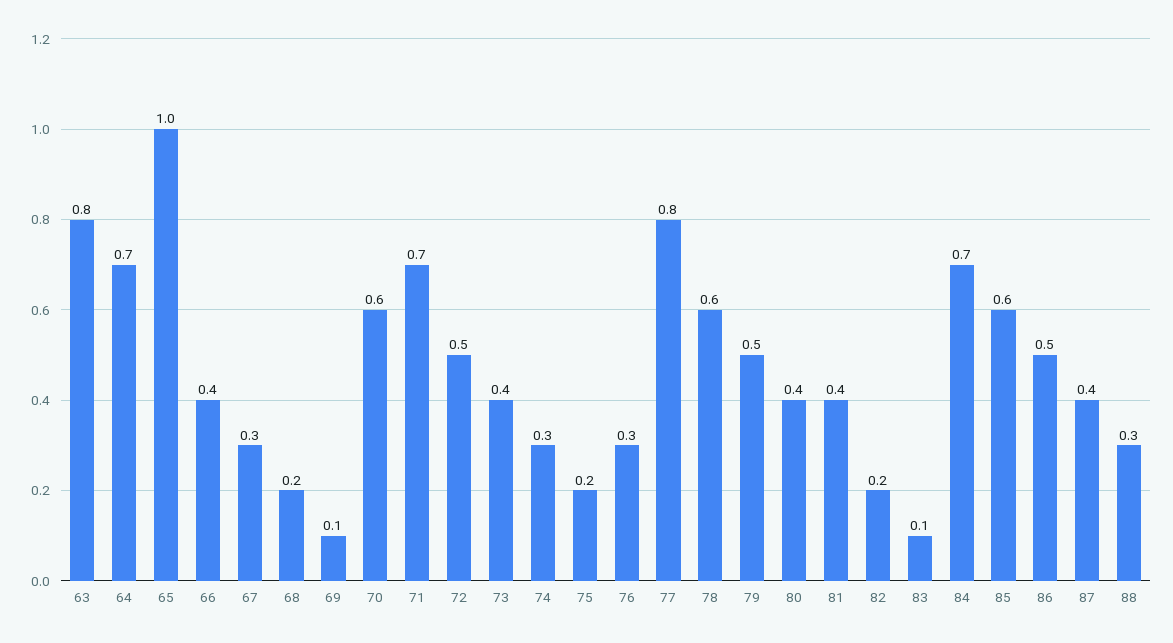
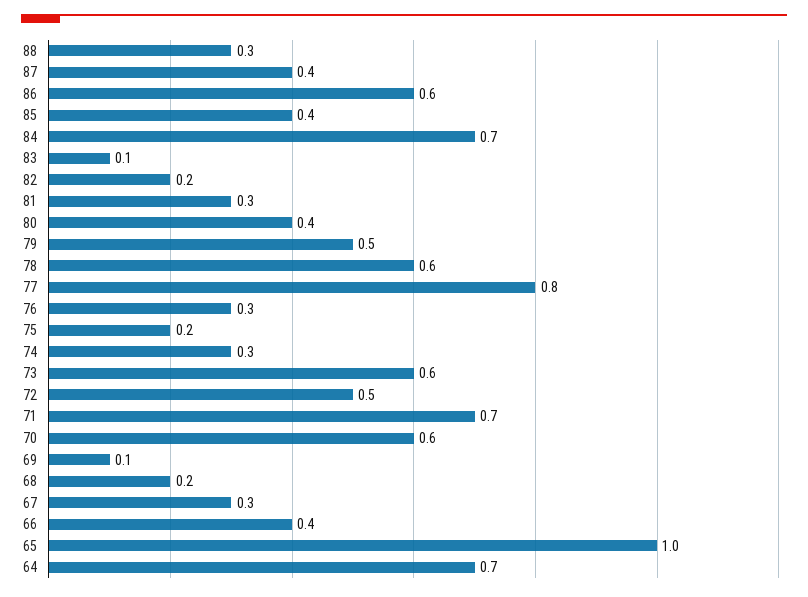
  {
-   "63": 0.8,
    "64": 0.7,
    "65": 1,
    "66": 0.4,
    "67": 0.3,
    "68": 0.2,
    "69": 0.1,
    "70": 0.6,
    "71": 0.7,
    "72": 0.5,
-   "73": 0.4,
+   "73": 0.6,
    "74": 0.3,
    "75": 0.2,
    "76": 0.3,
    "77": 0.8,
    "78": 0.6,
    "79": 0.5,
    "80": 0.4,
-   "81": 0.4,
+   "81": 0.3,
    "82": 0.2,
    "83": 0.1,
    "84": 0.7,
-   "85": 0.6,
+   "85": 0.4,
-   "86": 0.5,
+   "86": 0.6,
    "87": 0.4,
    "88": 0.3
  }

